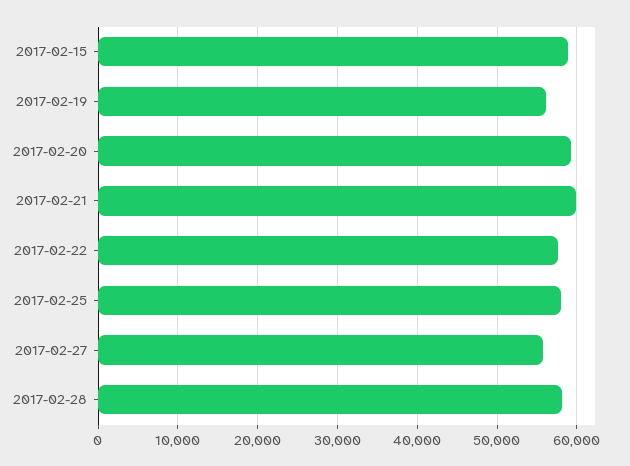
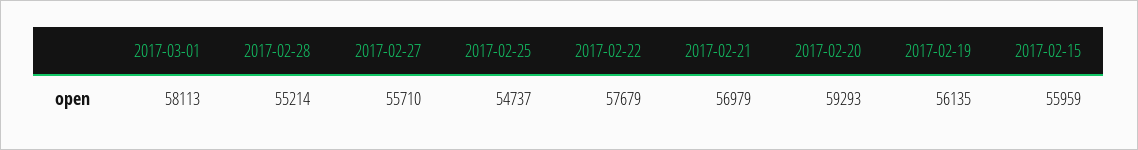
  {
-   "2017-02-15": 59000,
+   "2017-02-15": 55959,
    "2017-02-19": 56135,
    "2017-02-20": 59293,
-   "2017-02-21": 60000,
+   "2017-02-21": 56979,
    "2017-02-22": 57679,
-   "2017-02-25": 58000,
+   "2017-02-25": 54737,
    "2017-02-27": 55710,
-   "2017-02-28": 58000
+   "2017-02-28": 55214,
+   "2017-03-01": 58113
  }

